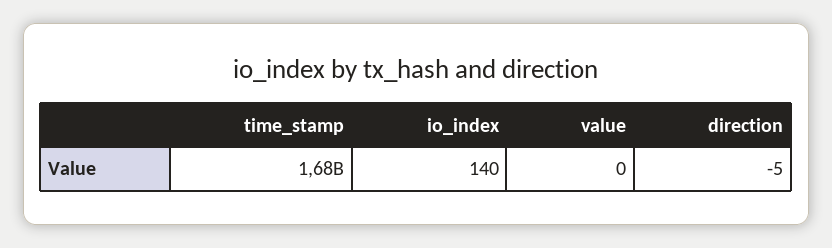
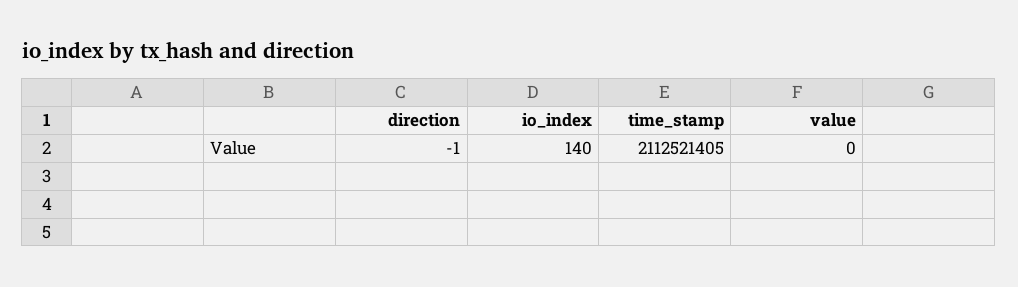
  {
-   "time_stamp": 1680000000,
+   "time_stamp": 2112521405,
    "io_index": 140,
    "value": 0,
-   "direction": -5
+   "direction": -1
  }

